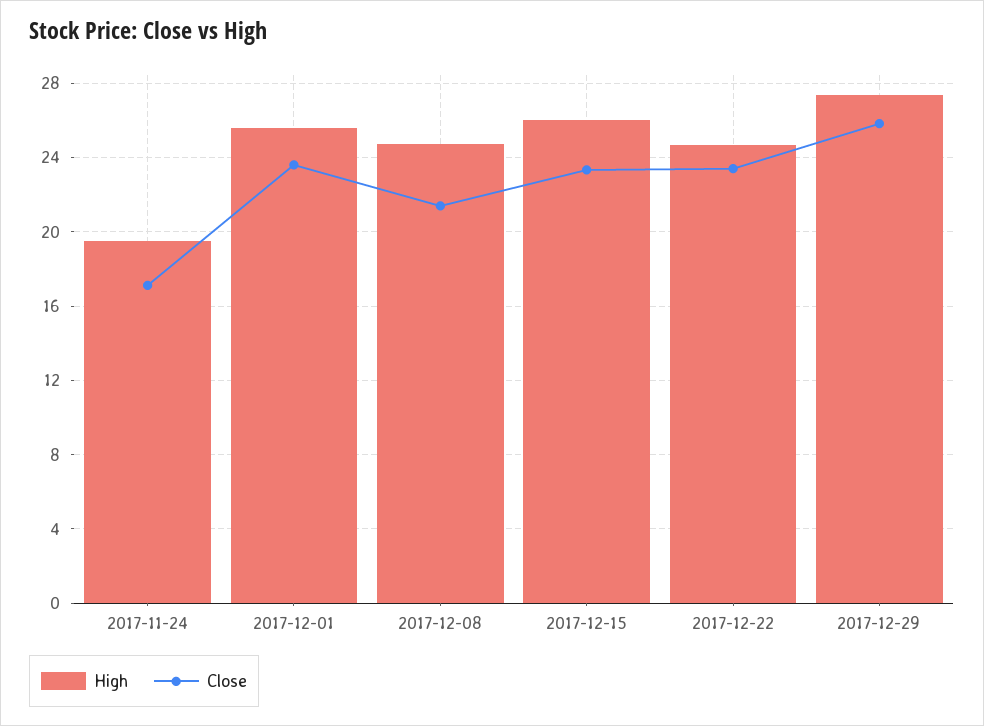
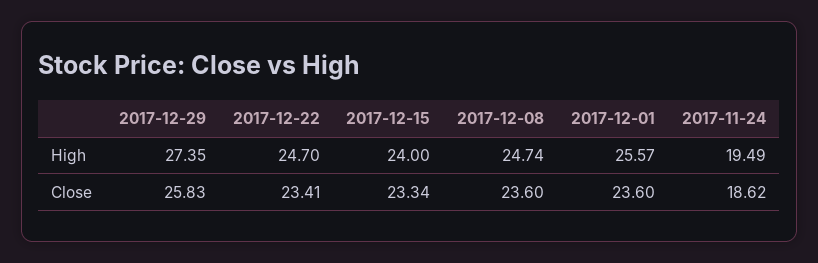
  {
    "High": {
      "2017-11-24": 19.49,
      "2017-12-01": 25.57,
      "2017-12-08": 24.74,
-     "2017-12-15": 26,
+     "2017-12-15": 24,
      "2017-12-22": 24.7,
      "2017-12-29": 27.35
    },
    "Close": {
-     "2017-11-24": 17,
+     "2017-11-24": 18.62,
      "2017-12-01": 23.6,
-     "2017-12-08": 21.5,
+     "2017-12-08": 23.6,
      "2017-12-15": 23.34,
      "2017-12-22": 23.41,
      "2017-12-29": 25.83
    }
  }

